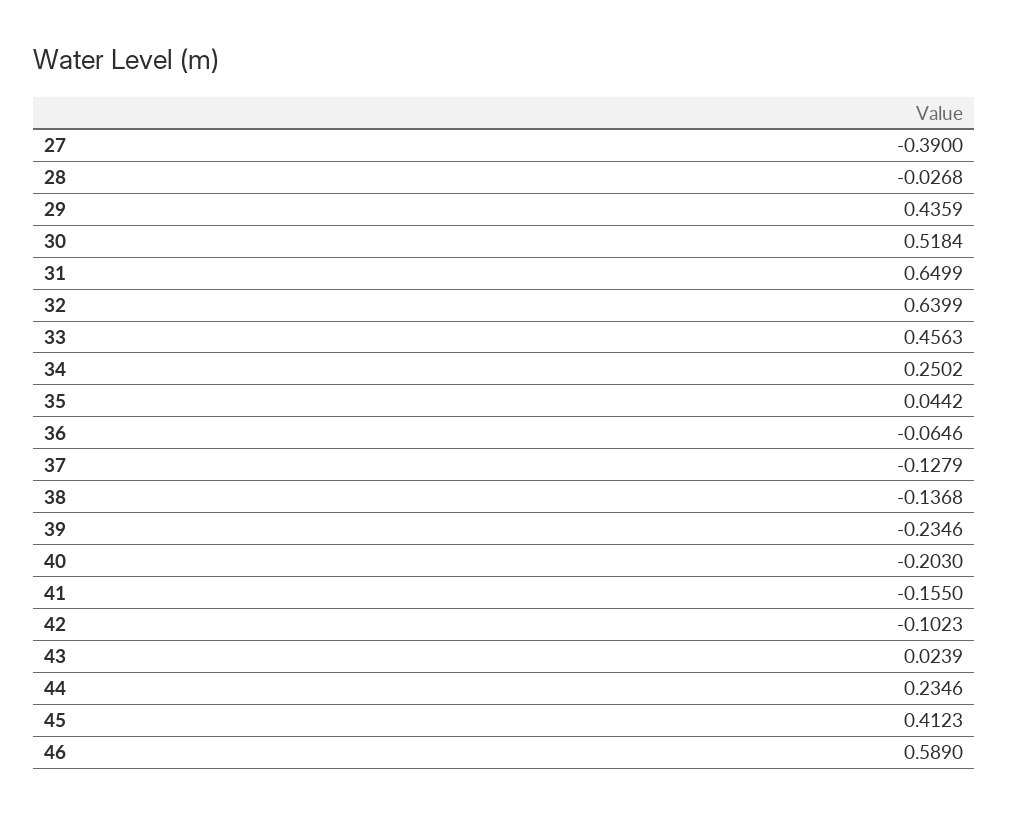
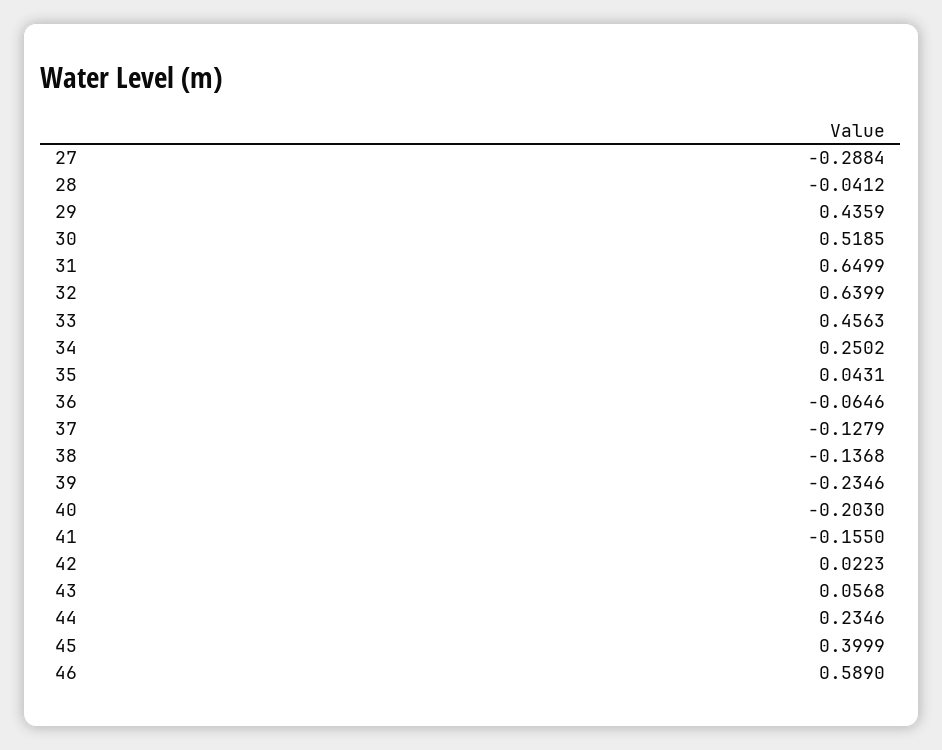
  {
-   "27": -0.39,
+   "27": -0.2884,
-   "28": -0.0268,
+   "28": -0.0412,
    "29": 0.4359,
-   "30": 0.5184,
+   "30": 0.5185,
    "31": 0.6499,
    "32": 0.6399,
    "33": 0.4563,
    "34": 0.2502,
-   "35": 0.0442,
+   "35": 0.0431,
    "36": -0.0646,
    "37": -0.1279,
    "38": -0.1368,
    "39": -0.2346,
    "40": -0.203,
    "41": -0.155,
-   "42": -0.1023,
+   "42": 0.0223,
-   "43": 0.0239,
+   "43": 0.0568,
    "44": 0.2346,
-   "45": 0.4123,
+   "45": 0.3999,
    "46": 0.589
  }

